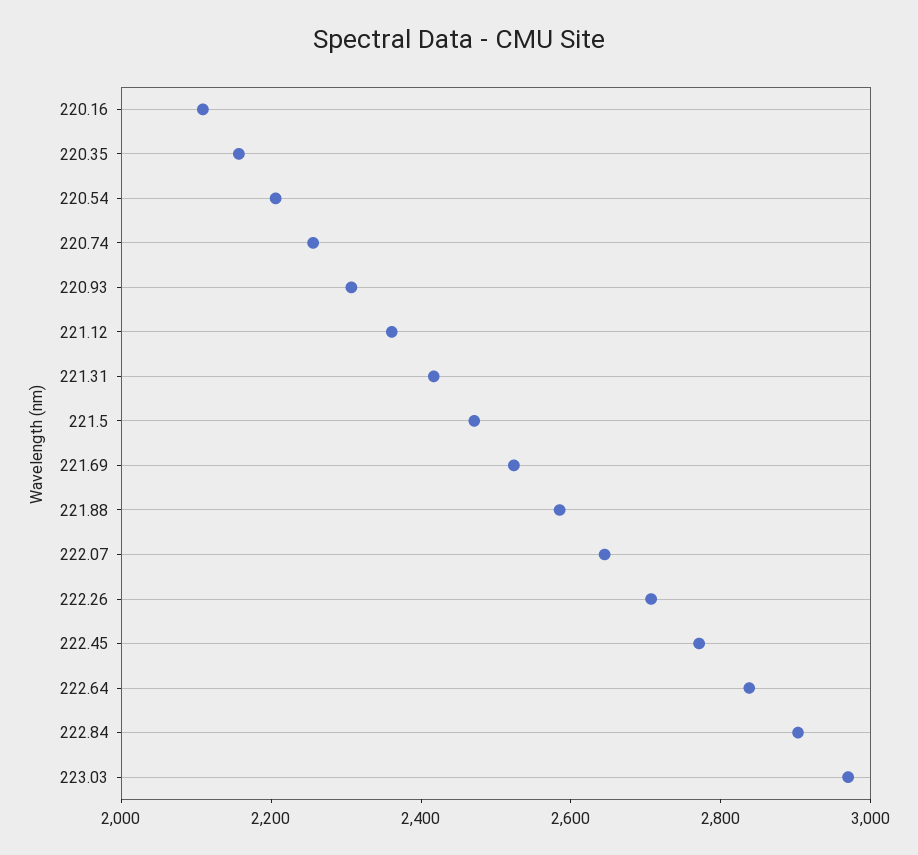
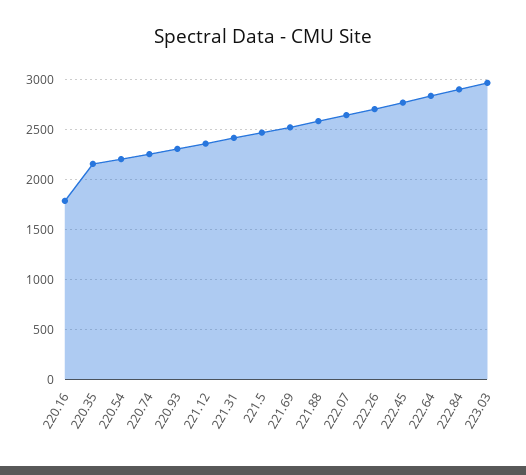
  {
-   "220.16": 2100,
+   "220.16": 1800,
    "220.35": 2150,
    "220.54": 2200,
    "220.74": 2250,
    "220.93": 2300,
    "221.12": 2350,
    "221.31": 2400,
    "221.5": 2450,
    "221.69": 2500,
    "221.88": 2600,
    "222.07": 2650,
    "222.26": 2700,
    "222.45": 2750,
    "222.64": 2850,
    "222.84": 2900,
    "223.03": 2950
  }

